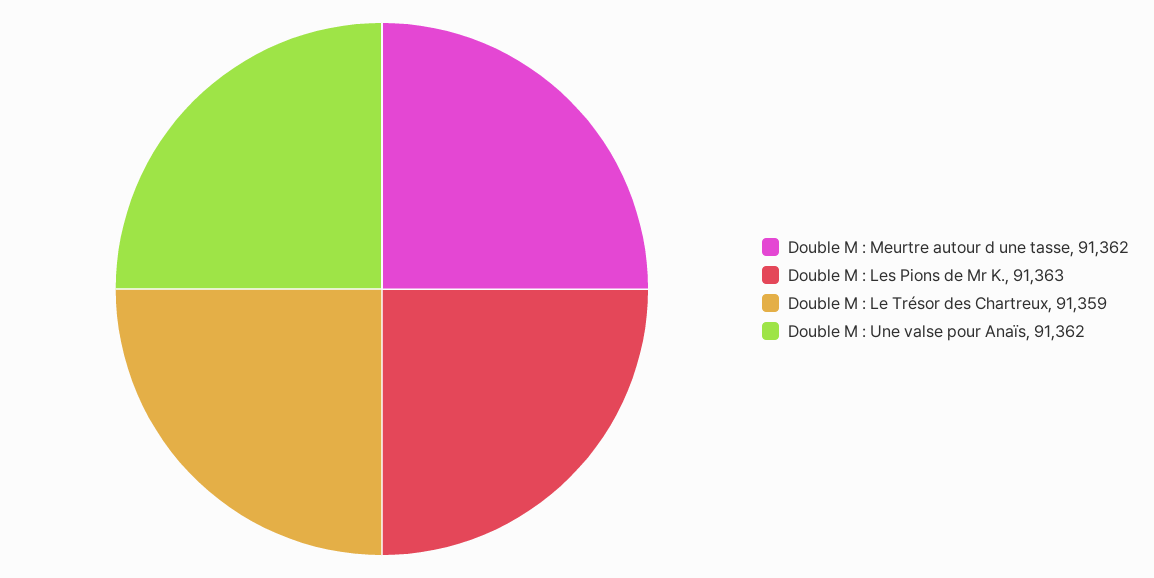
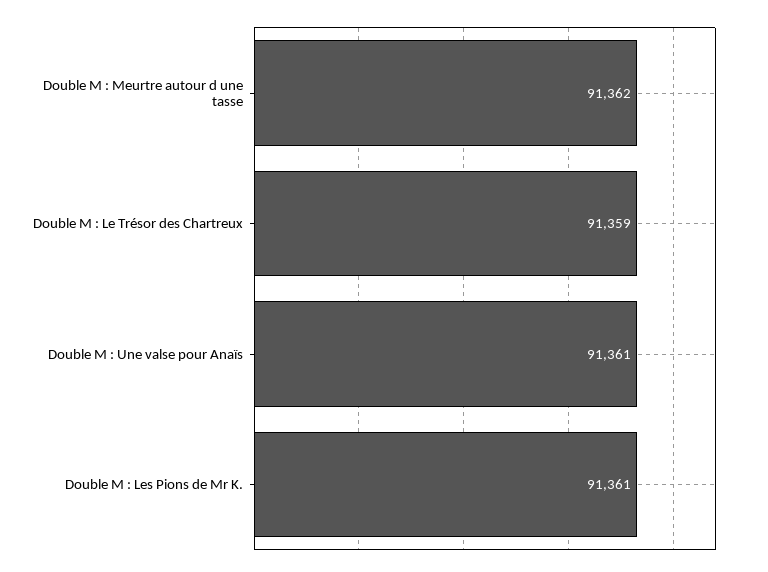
  {
    "Double M : Meurtre autour d une tasse": 91362,
-   "Double M : Les Pions de Mr K.": 91363,
+   "Double M : Les Pions de Mr K.": 91361,
    "Double M : Le Trésor des Chartreux": 91359,
-   "Double M : Une valse pour Anaïs": 91362
+   "Double M : Une valse pour Anaïs": 91361
  }

